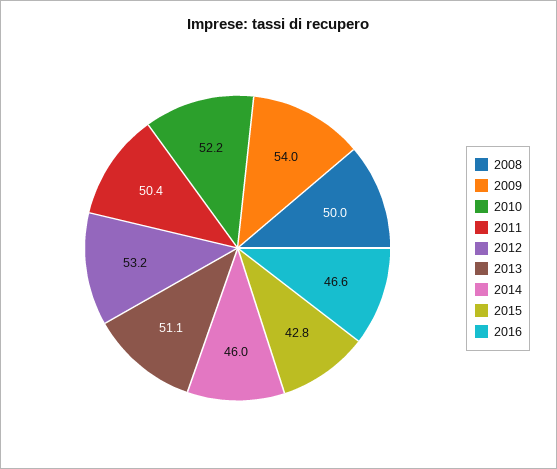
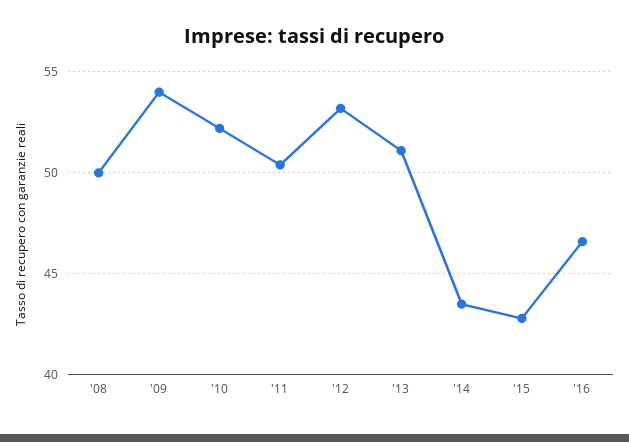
  {
    "2008": 50,
    "2009": 54,
    "2010": 52.2,
    "2011": 50.4,
    "2012": 53.2,
    "2013": 51.1,
-   "2014": 46,
+   "2014": 43.5,
    "2015": 42.8,
    "2016": 46.6
  }

